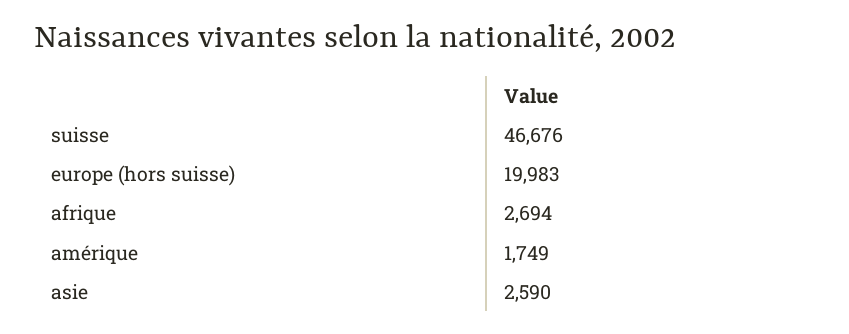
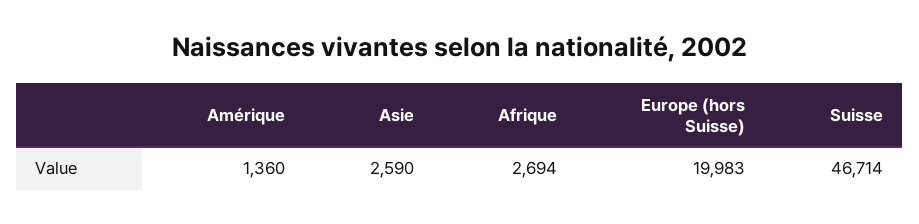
  {
-   "suisse": 46676,
+   "suisse": 46714,
    "europe (hors suisse)": 19983,
    "afrique": 2694,
-   "amérique": 1749,
+   "amérique": 1360,
    "asie": 2590
  }

